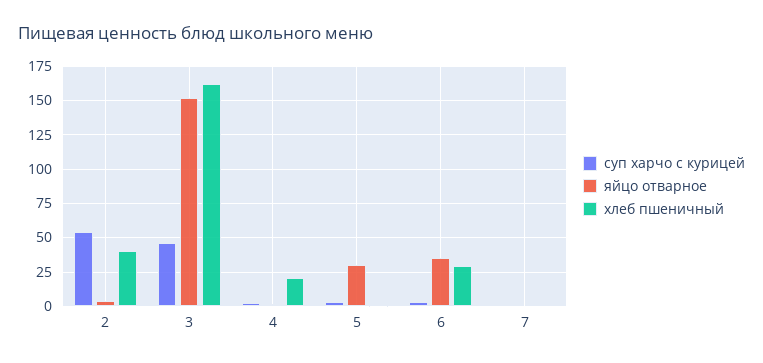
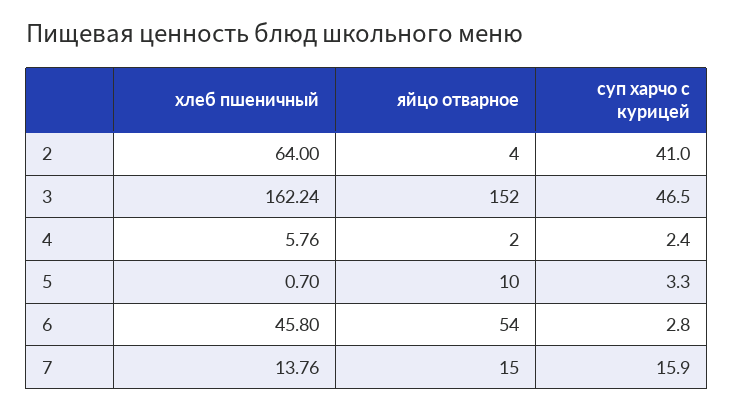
  {
    "суп харчо с курицей": {
-     "2": 55,
+     "2": 41,
      "3": 46.5,
      "4": 2.4,
      "5": 3.3,
      "6": 2.8,
-     "7": 0
+     "7": 15.9
    },
    "яйцо отварное": {
      "2": 4,
      "3": 152,
      "4": 2,
-     "5": 30,
+     "5": 10,
-     "6": 35,
+     "6": 54,
-     "7": 0
+     "7": 15
    },
    "хлеб пшеничный": {
-     "2": 40,
+     "2": 64,
      "3": 162.24,
-     "4": 20,
+     "4": 5.76,
      "5": 0.7,
-     "6": 30,
+     "6": 45.8,
-     "7": 0
+     "7": 13.76
    }
  }

